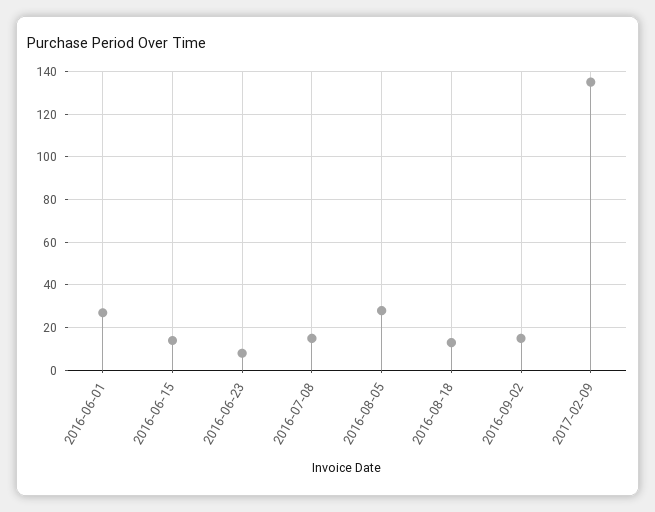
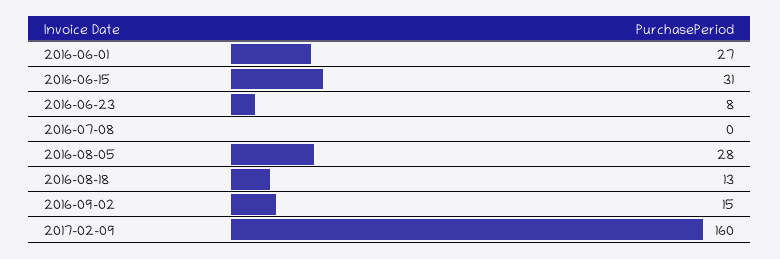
  {
    "2016-06-01": 27,
-   "2016-06-15": 15,
+   "2016-06-15": 31,
    "2016-06-23": 8,
-   "2016-07-08": 15,
+   "2016-07-08": 0,
    "2016-08-05": 28,
    "2016-08-18": 13,
    "2016-09-02": 15,
-   "2017-02-09": 135
+   "2017-02-09": 160
  }

